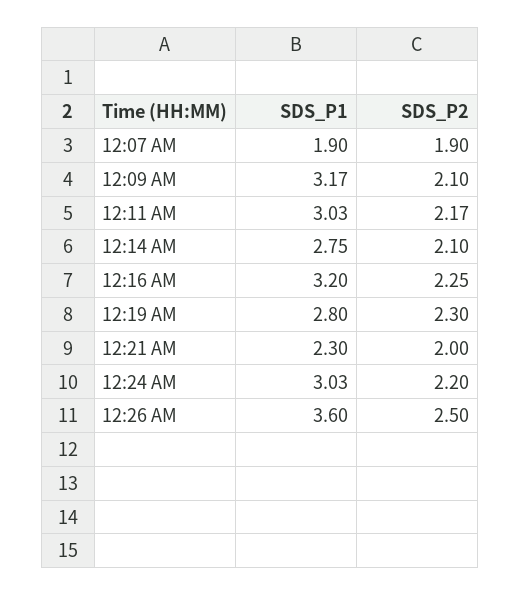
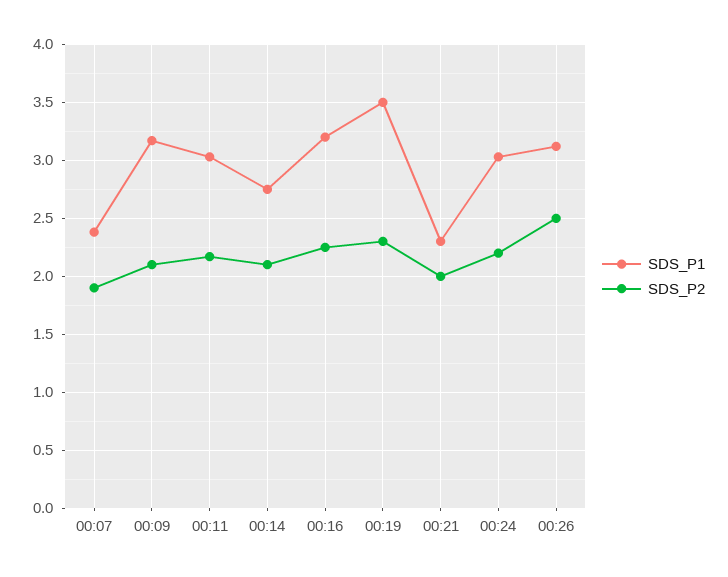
  {
    "SDS_P1": {
-     "12:07 AM": 1.9,
+     "12:07 AM": 2.4,
      "12:09 AM": 3.17,
      "12:11 AM": 3.03,
      "12:14 AM": 2.75,
      "12:16 AM": 3.2,
-     "12:19 AM": 2.8,
+     "12:19 AM": 3.5,
      "12:21 AM": 2.3,
      "12:24 AM": 3.03,
-     "12:26 AM": 3.6
+     "12:26 AM": 3.1
    },
    "SDS_P2": {
      "12:07 AM": 1.9,
      "12:09 AM": 2.1,
      "12:11 AM": 2.17,
      "12:14 AM": 2.1,
      "12:16 AM": 2.25,
      "12:19 AM": 2.3,
      "12:21 AM": 2,
      "12:24 AM": 2.2,
      "12:26 AM": 2.5
    }
  }

